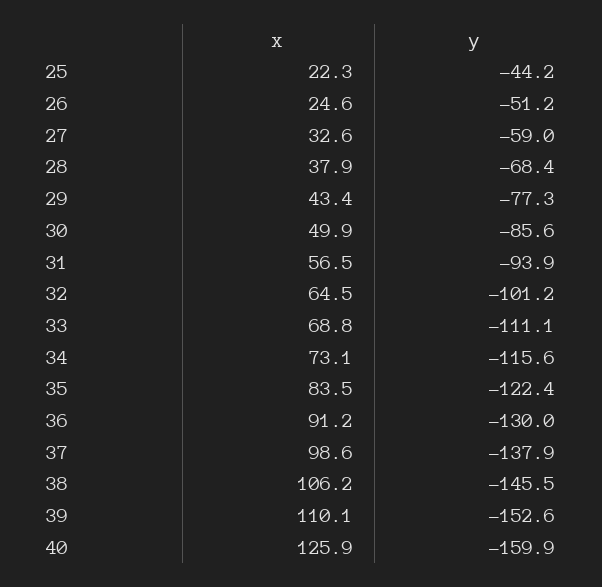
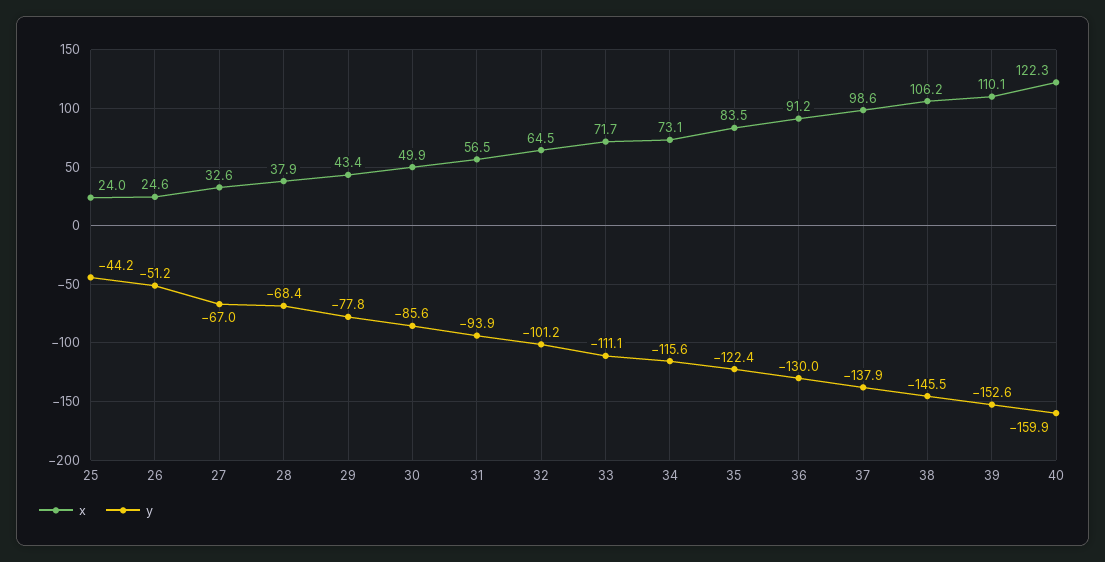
  {
    "x": {
-     "25": 22.3,
+     "25": 24,
      "26": 24.6,
      "27": 32.6,
      "28": 37.9,
      "29": 43.4,
      "30": 49.9,
      "31": 56.5,
      "32": 64.5,
-     "33": 68.8,
+     "33": 71.7,
      "34": 73.1,
      "35": 83.5,
      "36": 91.2,
      "37": 98.6,
      "38": 106.2,
      "39": 110.1,
-     "40": 125.9
+     "40": 122.3
    },
    "y": {
      "25": -44.2,
      "26": -51.2,
-     "27": -59,
+     "27": -67,
      "28": -68.4,
-     "29": -77.3,
+     "29": -77.8,
      "30": -85.6,
      "31": -93.9,
      "32": -101.2,
      "33": -111.1,
      "34": -115.6,
      "35": -122.4,
      "36": -130,
      "37": -137.9,
      "38": -145.5,
      "39": -152.6,
      "40": -159.9
    }
  }

